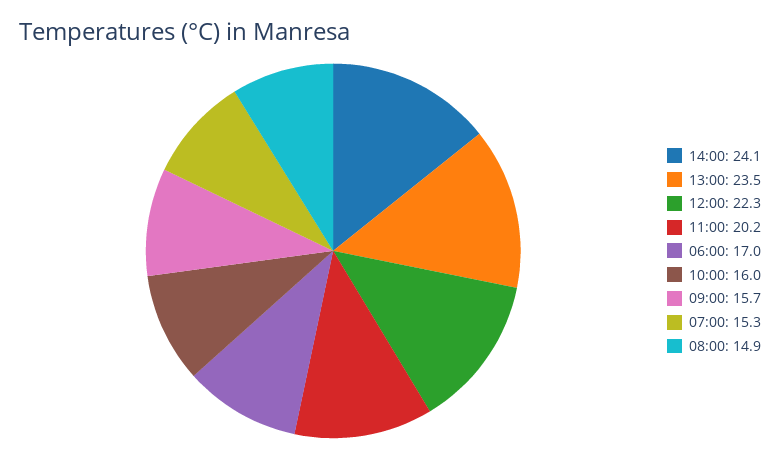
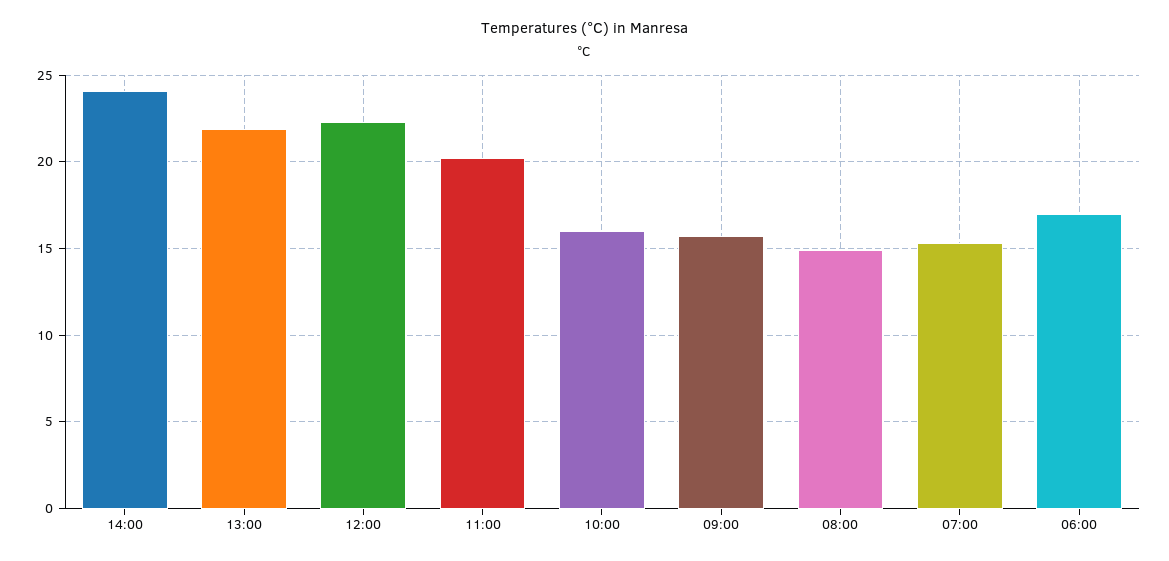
  {
    "14:00": 24.1,
-   "13:00": 23.5,
+   "13:00": 22,
    "12:00": 22.3,
    "11:00": 20.2,
    "06:00": 17,
    "10:00": 16,
    "09:00": 15.7,
    "07:00": 15.3,
    "08:00": 14.9
  }

